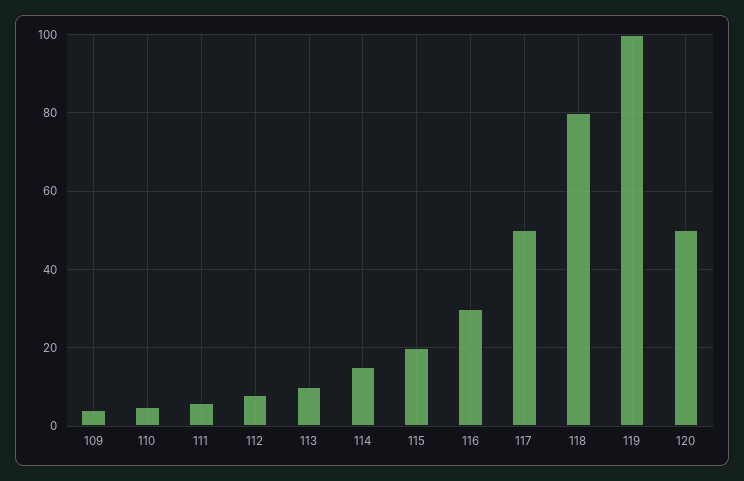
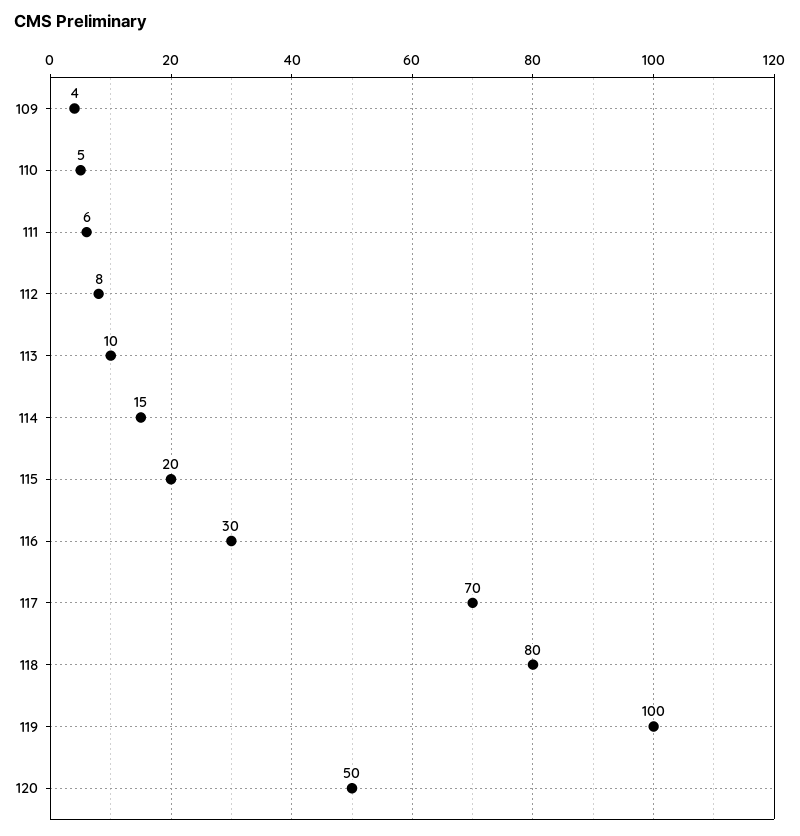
  {
    "109": 4,
    "110": 5,
    "111": 6,
    "112": 8,
    "113": 10,
    "114": 15,
    "115": 20,
    "116": 30,
-   "117": 50,
+   "117": 70,
    "118": 80,
    "119": 100,
    "120": 50
  }

